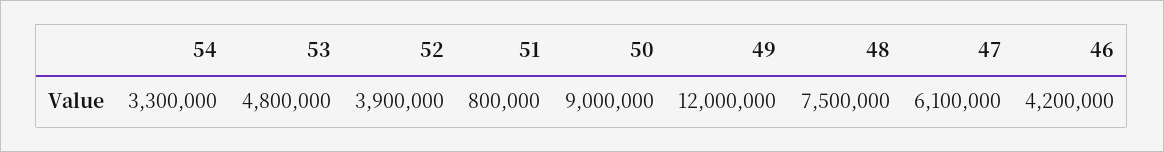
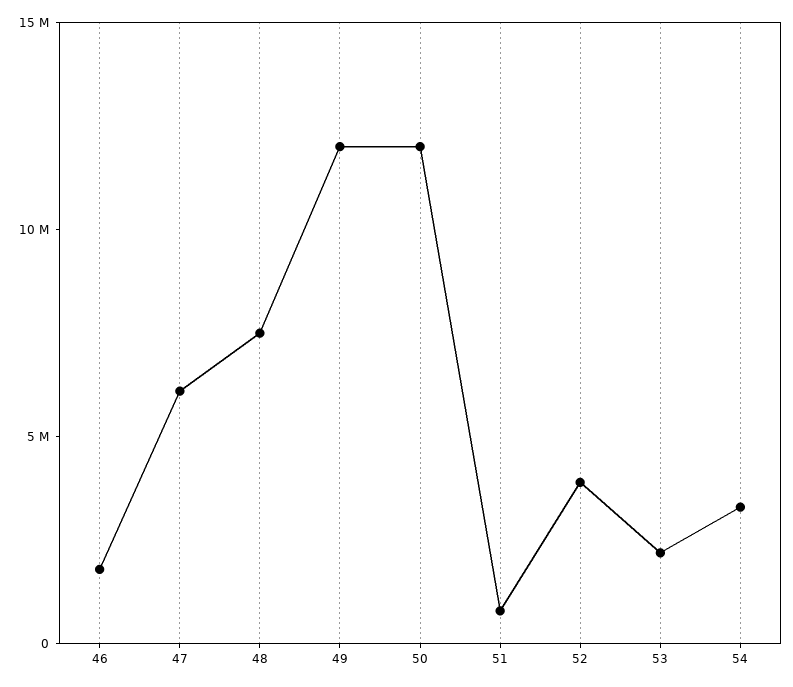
  {
    "54": 3300000,
-   "53": 4800000,
+   "53": 2000000,
    "52": 3900000,
    "51": 800000,
-   "50": 9000000,
+   "50": 12000000,
    "49": 12000000,
    "48": 7500000,
    "47": 6100000,
-   "46": 4200000
+   "46": 2000000
  }

